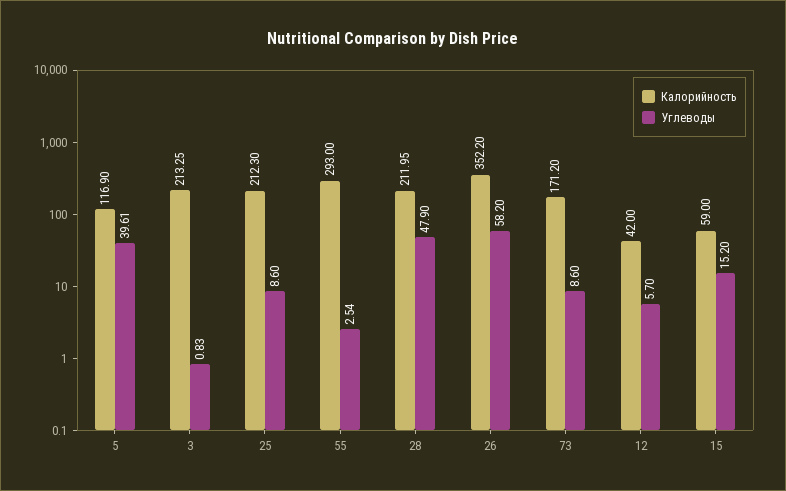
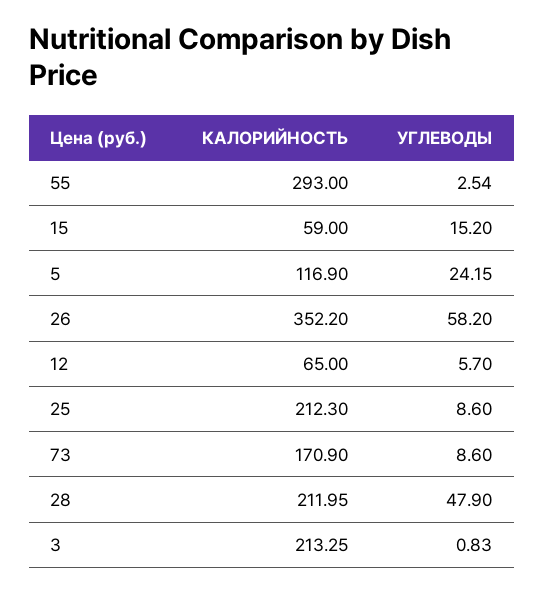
  {
    "Калорийность": {
      "5": 116.9,
      "3": 213.25,
      "25": 212.3,
      "55": 293,
      "28": 211.95,
      "26": 352.2,
-     "73": 171.2,
+     "73": 170.9,
-     "12": 42,
+     "12": 65,
      "15": 59
    },
    "Углеводы": {
-     "5": 39.61,
+     "5": 24.15,
      "3": 0.83,
      "25": 8.6,
      "55": 2.54,
      "28": 47.9,
      "26": 58.2,
      "73": 8.6,
      "12": 5.7,
      "15": 15.2
    }
  }

